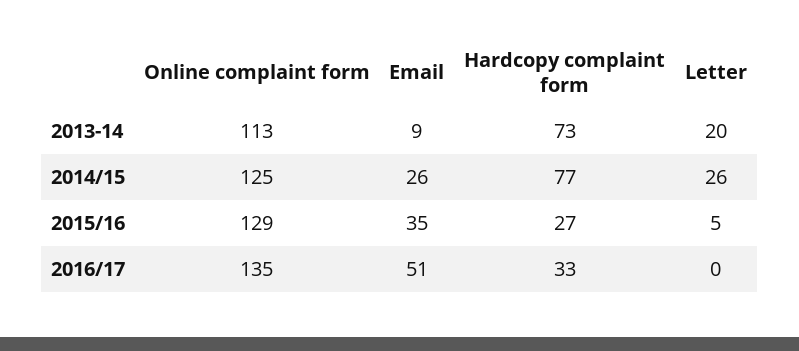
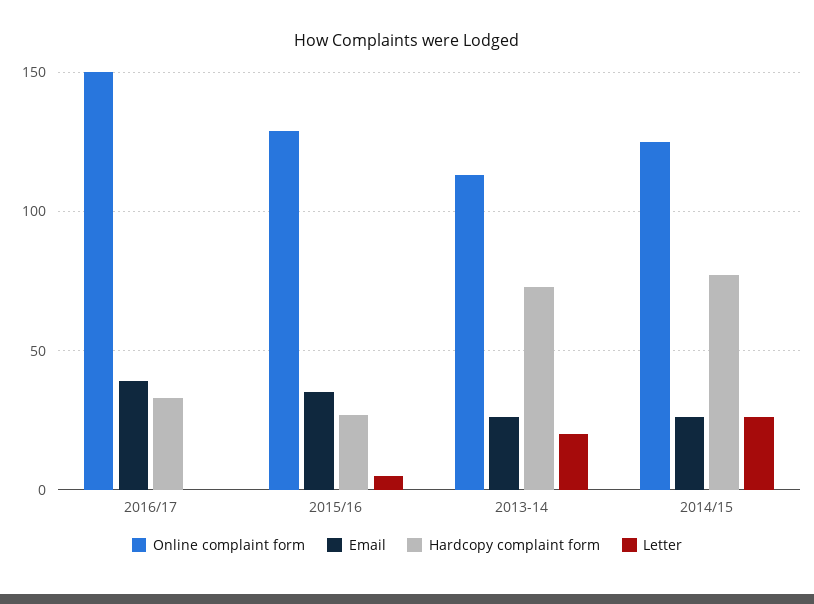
  {
    "Online complaint form": {
      "2013-14": 113,
      "2014/15": 125,
      "2015/16": 129,
-     "2016/17": 135
+     "2016/17": 150
    },
    "Email": {
-     "2013-14": 9,
+     "2013-14": 25,
      "2014/15": 26,
      "2015/16": 35,
-     "2016/17": 51
+     "2016/17": 40
    },
    "Hardcopy complaint form": {
      "2013-14": 73,
      "2014/15": 77,
      "2015/16": 27,
      "2016/17": 33
    },
    "Letter": {
      "2013-14": 20,
      "2014/15": 26,
      "2015/16": 5,
      "2016/17": 0
    }
  }

